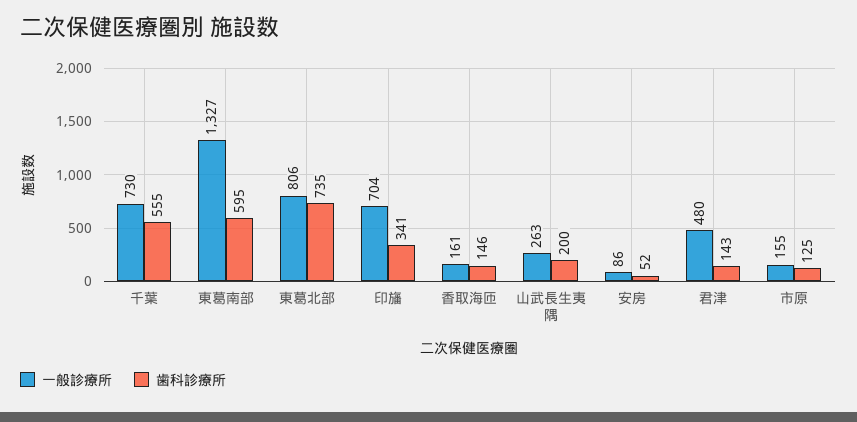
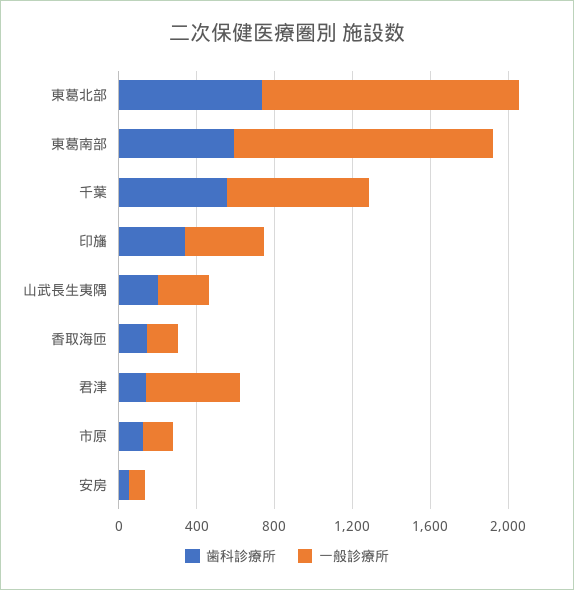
  {
    "一般診療所": {
      "千葉": 730,
      "東葛南部": 1327,
-     "東葛北部": 806,
+     "東葛北部": 1300,
-     "印旛": 704,
+     "印旛": 400,
      "香取海匝": 161,
      "山武長生夷隅": 263,
      "安房": 86,
      "君津": 480,
      "市原": 155
    },
    "歯科診療所": {
      "千葉": 555,
      "東葛南部": 595,
      "東葛北部": 735,
      "印旛": 341,
      "香取海匝": 146,
      "山武長生夷隅": 200,
      "安房": 52,
      "君津": 143,
      "市原": 125
    }
  }

